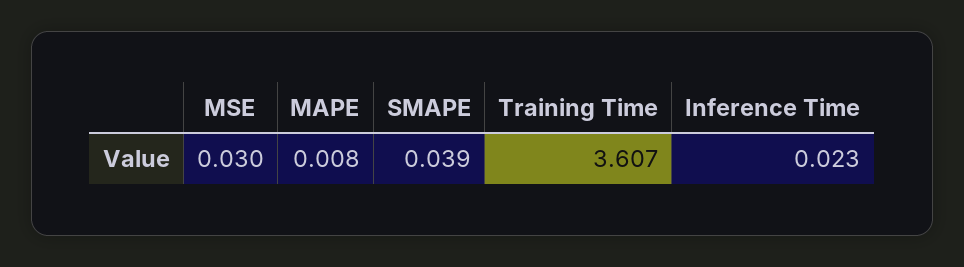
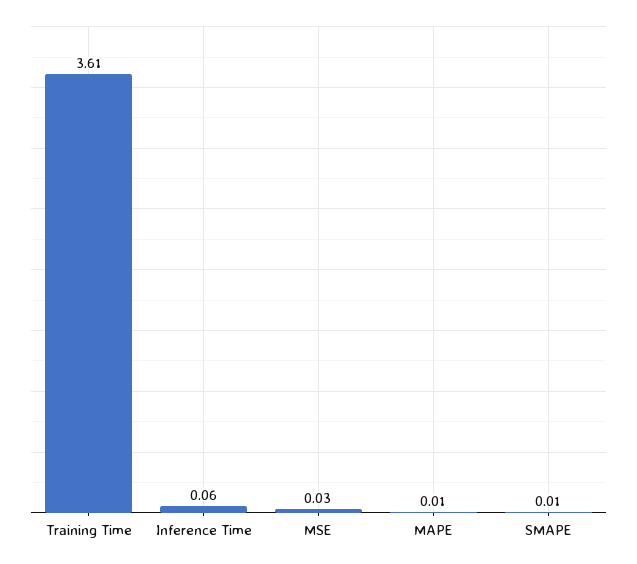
  {
    "MSE": 0.03,
    "MAPE": 0.008,
-   "SMAPE": 0.039,
+   "SMAPE": 0.01,
    "Training Time": 3.607,
-   "Inference Time": 0.023
+   "Inference Time": 0.06
  }

